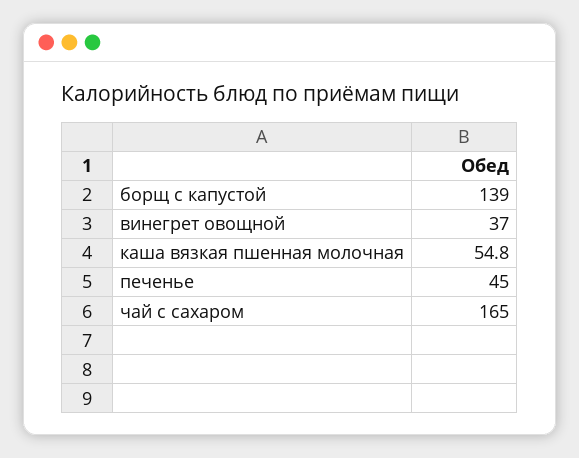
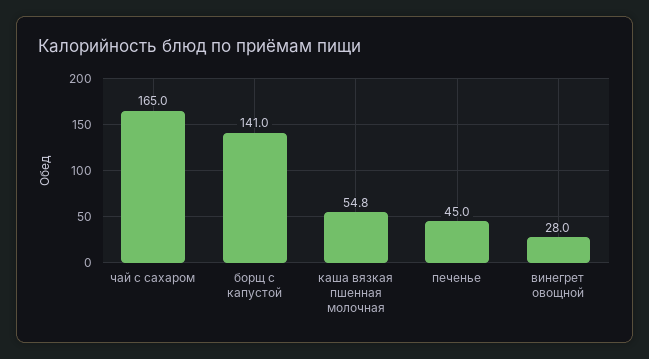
  {
-   "борщ с капустой": 139,
+   "борщ с капустой": 141,
-   "винегрет овощной": 37,
+   "винегрет овощной": 28,
    "каша вязкая пшенная молочная": 54.8,
    "печенье": 45,
    "чай с сахаром": 165
  }

